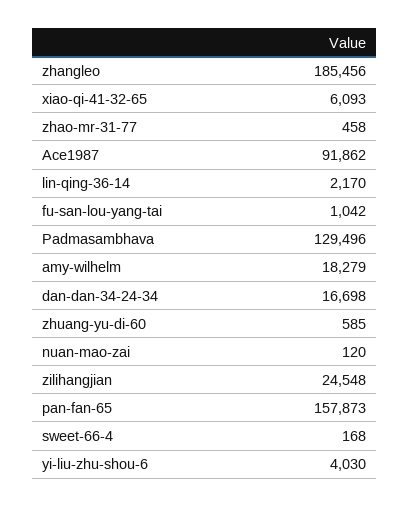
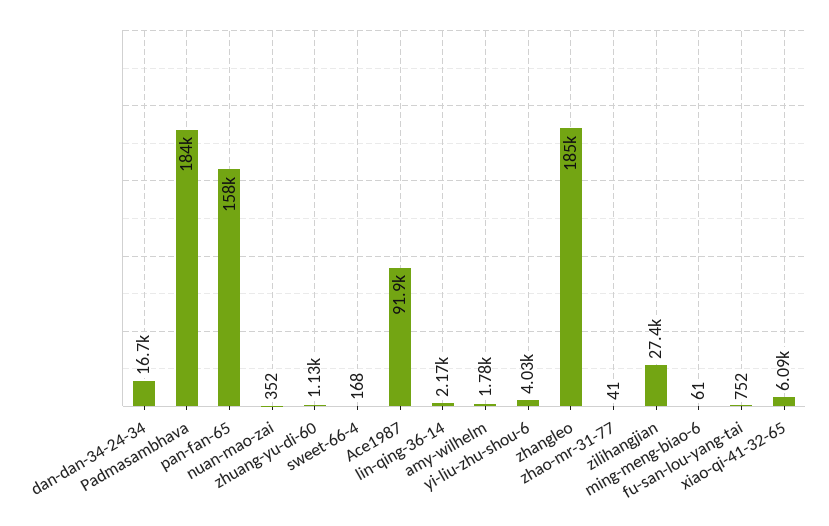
  {
    "zhangleo": 185456,
    "xiao-qi-41-32-65": 6093,
-   "zhao-mr-31-77": 458,
+   "zhao-mr-31-77": 41,
    "Ace1987": 91862,
    "lin-qing-36-14": 2170,
-   "fu-san-lou-yang-tai": 1042,
+   "fu-san-lou-yang-tai": 752,
-   "Padmasambhava": 129496,
+   "Padmasambhava": 184000,
-   "amy-wilhelm": 18279,
+   "amy-wilhelm": 1780,
    "dan-dan-34-24-34": 16698,
-   "zhuang-yu-di-60": 585,
+   "zhuang-yu-di-60": 1130,
-   "nuan-mao-zai": 120,
+   "nuan-mao-zai": 352,
-   "zilihangjian": 24548,
+   "zilihangjian": 27400,
    "pan-fan-65": 157873,
    "sweet-66-4": 168,
-   "yi-liu-zhu-shou-6": 4030
+   "yi-liu-zhu-shou-6": 4030,
+   "ming-meng-biao-6": 61
  }

